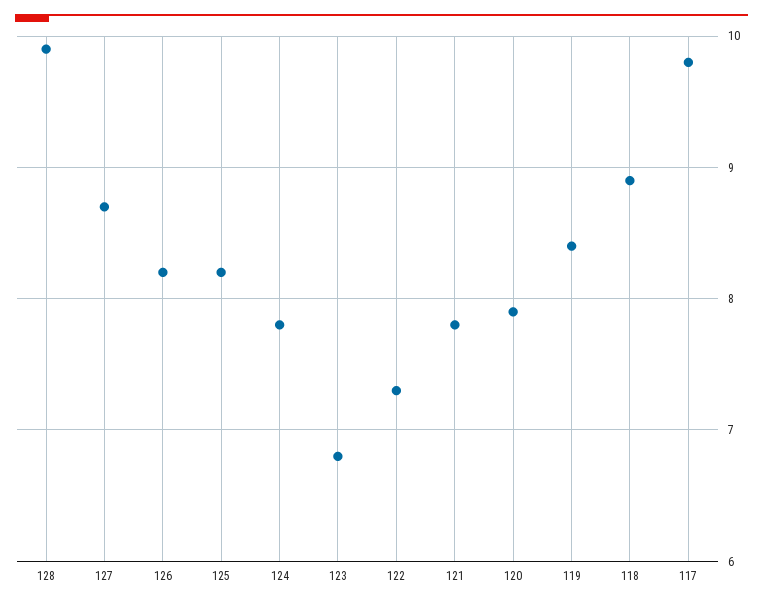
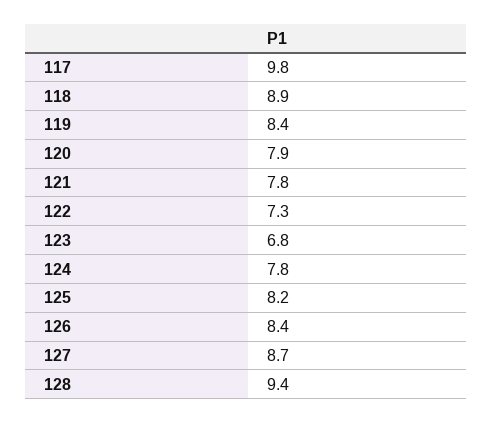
  {
-   "128": 9.9,
+   "128": 9.4,
    "127": 8.7,
-   "126": 8.2,
+   "126": 8.4,
    "125": 8.2,
    "124": 7.8,
    "123": 6.8,
    "122": 7.3,
    "121": 7.8,
    "120": 7.9,
    "119": 8.4,
    "118": 8.9,
    "117": 9.8
  }

